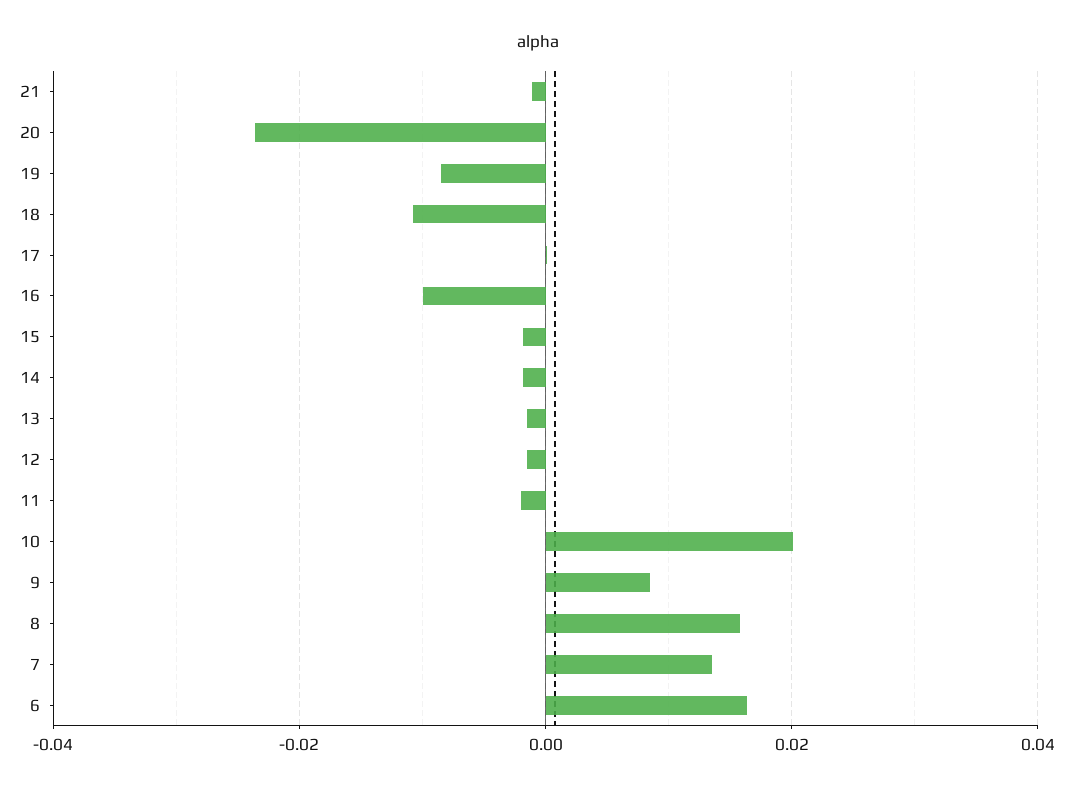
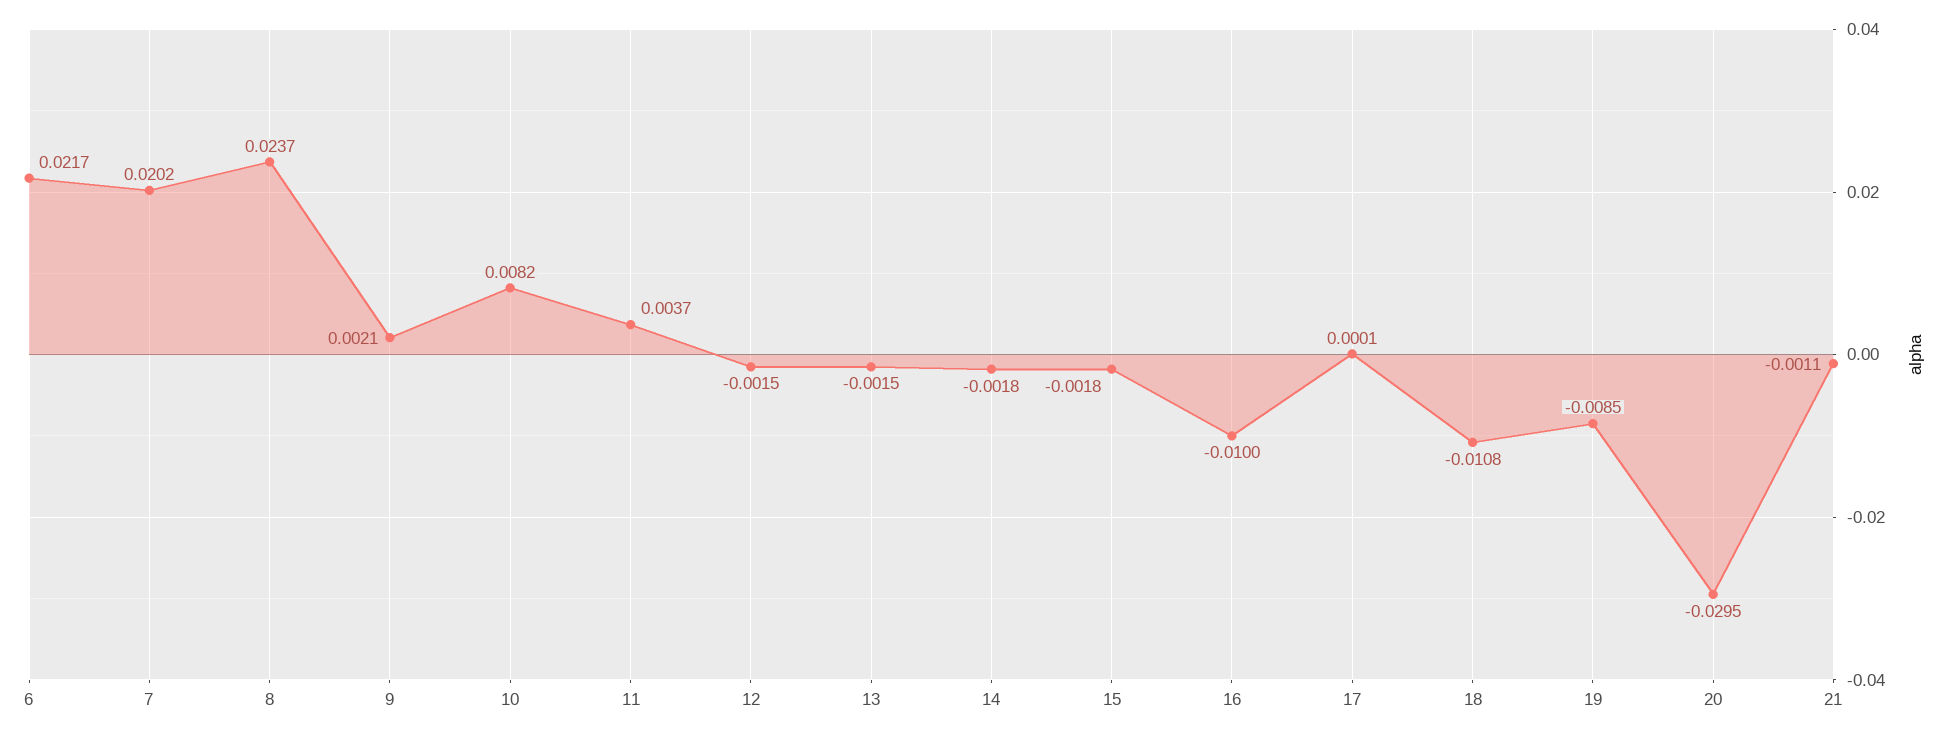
  {
    "21": -0.0011,
-   "20": -0.024,
+   "20": -0.0295,
    "19": -0.0085,
    "18": -0.0108,
    "17": 0.0001,
    "16": -0.01,
    "15": -0.0018,
    "14": -0.0018,
    "13": -0.0015,
    "12": -0.0015,
-   "11": -0.002,
+   "11": 0.0037,
-   "10": 0.02,
+   "10": 0.0082,
-   "9": 0.008,
+   "9": 0.0021,
-   "8": 0.016,
+   "8": 0.0237,
-   "7": 0.014,
+   "7": 0.0202,
-   "6": 0.016
+   "6": 0.0217
  }

